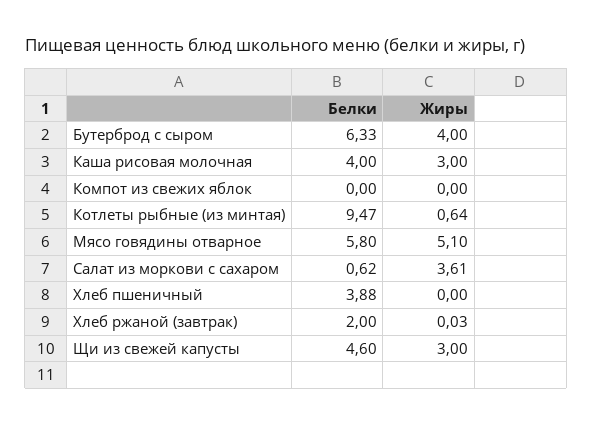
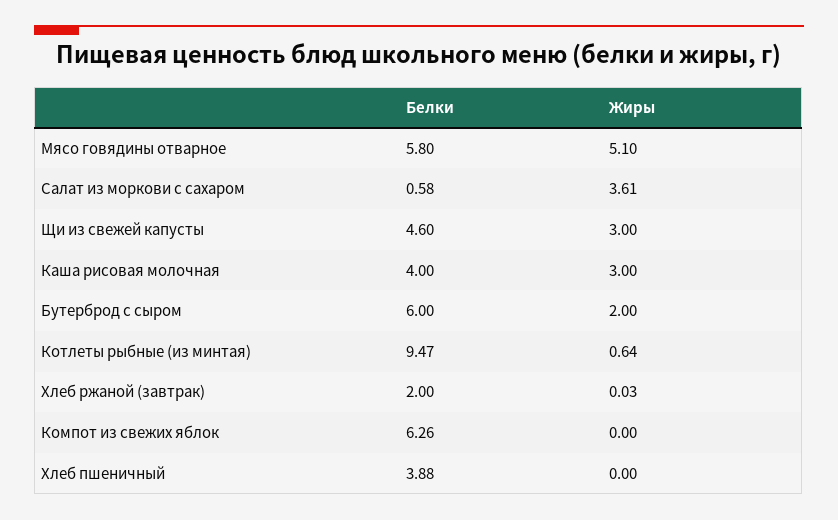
  {
    "Белки": {
-     "Бутерброд с сыром": 6.33,
+     "Бутерброд с сыром": 6,
      "Каша рисовая молочная": 4,
-     "Компот из свежих яблок": 0,
+     "Компот из свежих яблок": 6.26,
      "Котлеты рыбные (из минтая)": 9.47,
      "Мясо говядины отварное": 5.8,
-     "Салат из моркови с сахаром": 0.62,
+     "Салат из моркови с сахаром": 0.58,
      "Хлеб пшеничный": 3.88,
      "Хлеб ржаной (завтрак)": 2,
      "Щи из свежей капусты": 4.6
    },
    "Жиры": {
-     "Бутерброд с сыром": 4,
+     "Бутерброд с сыром": 2,
      "Каша рисовая молочная": 3,
      "Компот из свежих яблок": 0,
      "Котлеты рыбные (из минтая)": 0.64,
      "Мясо говядины отварное": 5.1,
      "Салат из моркови с сахаром": 3.61,
      "Хлеб пшеничный": 0,
      "Хлеб ржаной (завтрак)": 0.03,
      "Щи из свежей капусты": 3
    }
  }

